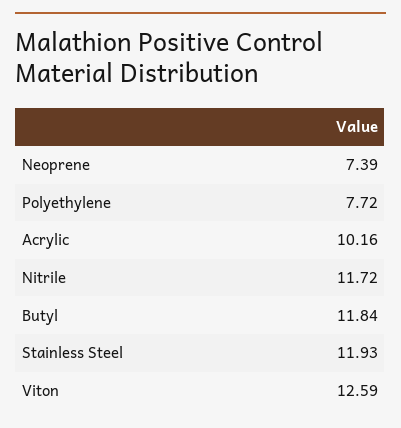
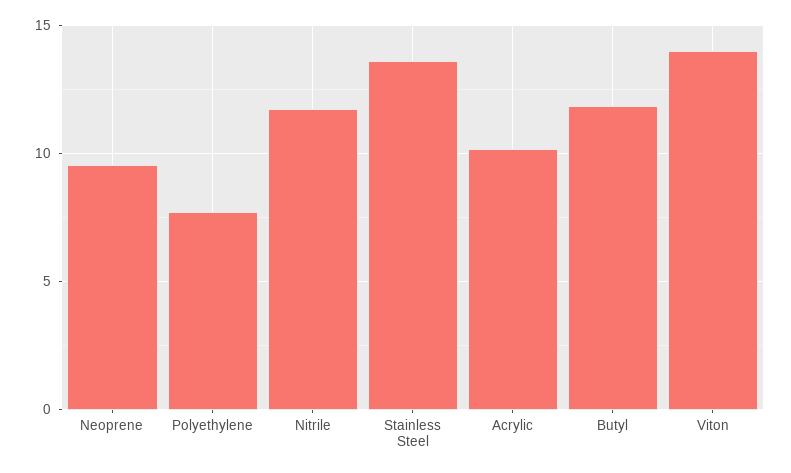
  {
-   "Neoprene": 7.39,
+   "Neoprene": 9.5,
    "Polyethylene": 7.72,
    "Acrylic": 10.16,
    "Nitrile": 11.72,
    "Butyl": 11.84,
-   "Stainless Steel": 11.93,
+   "Stainless Steel": 13.5,
-   "Viton": 12.59
+   "Viton": 14
  }

